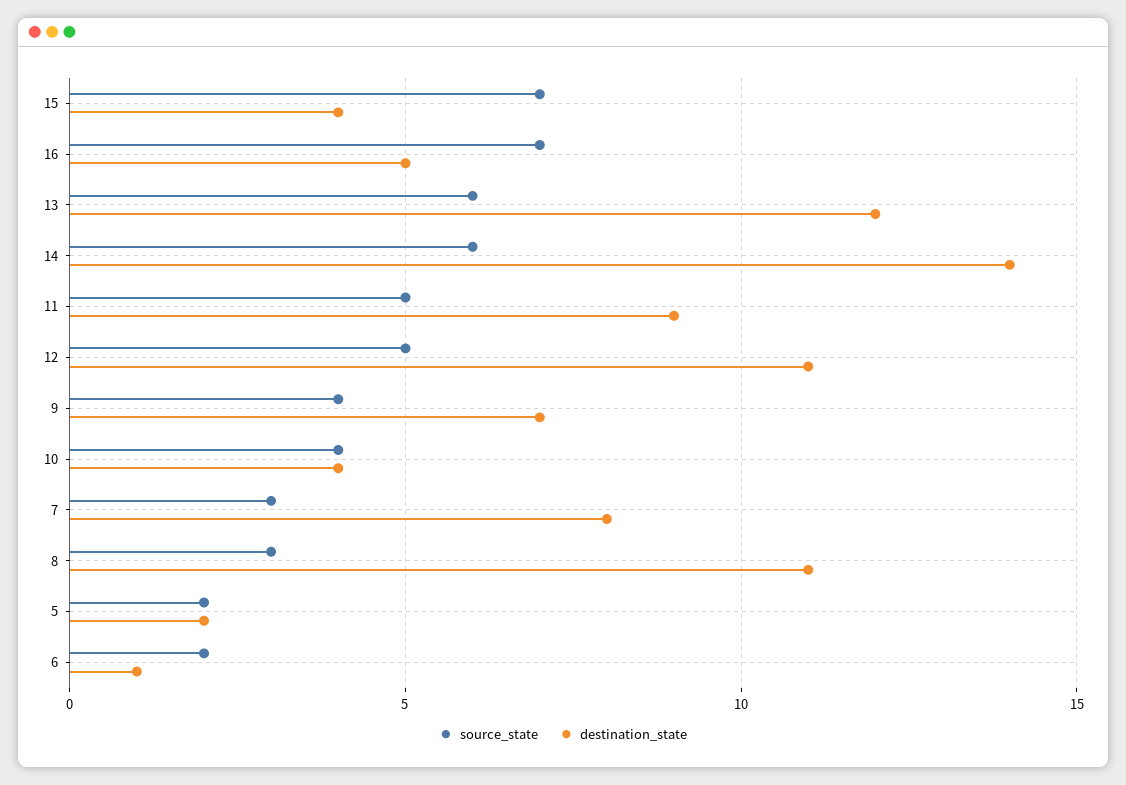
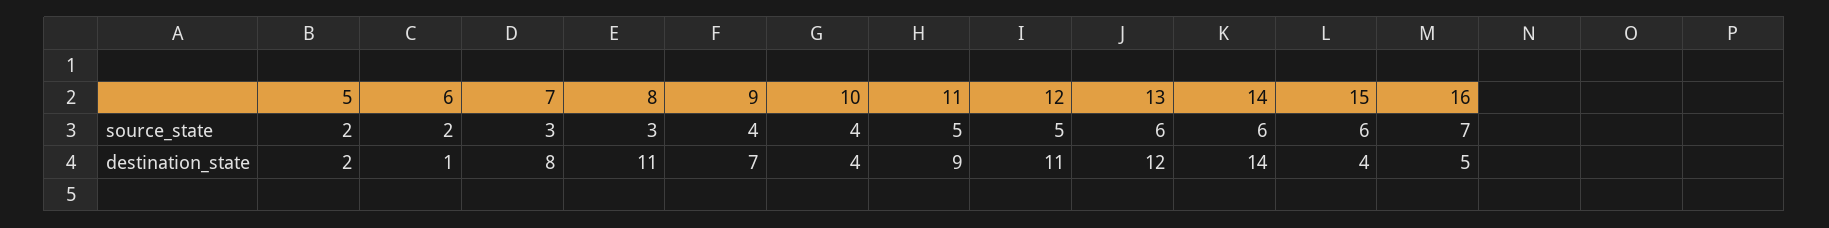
  {
    "source_state": {
-     "15": 7,
+     "15": 6,
      "16": 7,
      "13": 6,
      "14": 6,
      "11": 5,
      "12": 5,
      "9": 4,
      "10": 4,
      "7": 3,
      "8": 3,
      "5": 2,
      "6": 2
    },
    "destination_state": {
      "15": 4,
      "16": 5,
      "13": 12,
      "14": 14,
      "11": 9,
      "12": 11,
      "9": 7,
      "10": 4,
      "7": 8,
      "8": 11,
      "5": 2,
      "6": 1
    }
  }

